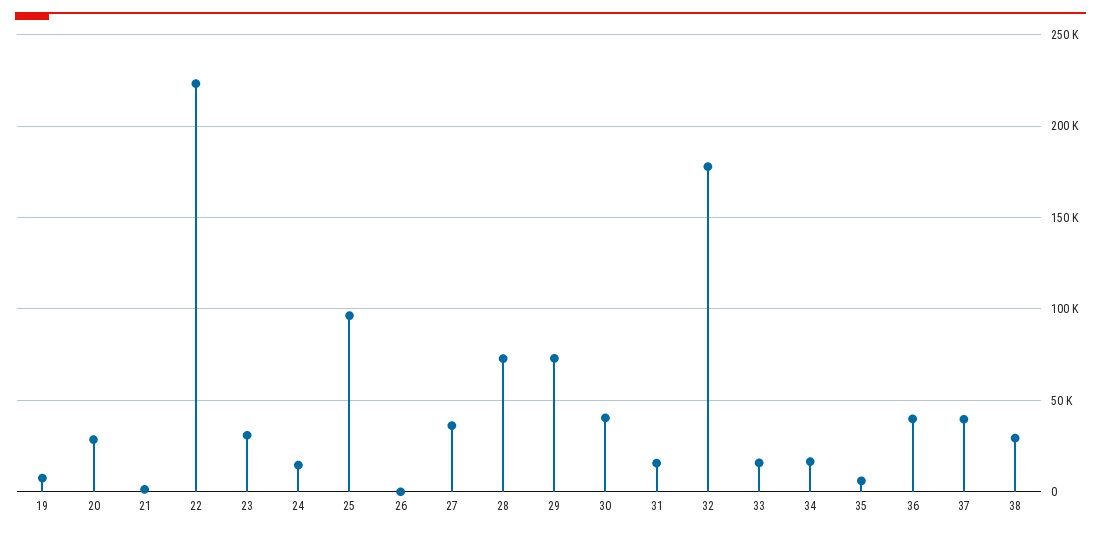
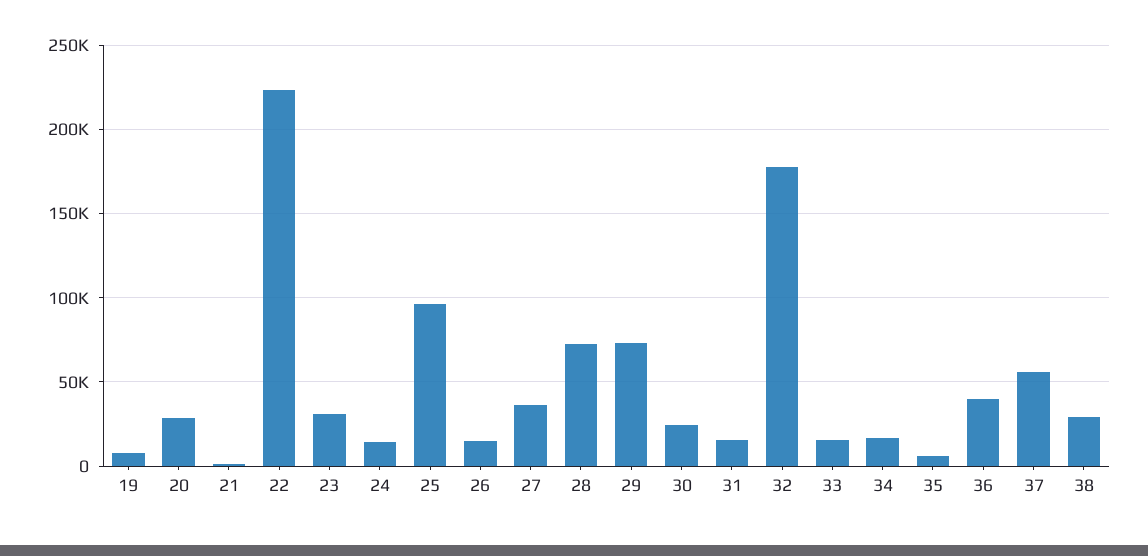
  {
    "19": 5000,
    "20": 30000,
    "21": 0,
    "22": 225000,
    "23": 30000,
    "24": 15000,
    "25": 95000,
-   "26": 0,
+   "26": 15000,
    "27": 35000,
    "28": 75000,
    "29": 75000,
-   "30": 40000,
+   "30": 25000,
    "31": 15000,
    "32": 180000,
    "33": 15000,
    "34": 15000,
    "35": 5000,
    "36": 40000,
-   "37": 40000,
+   "37": 55000,
    "38": 30000
  }

